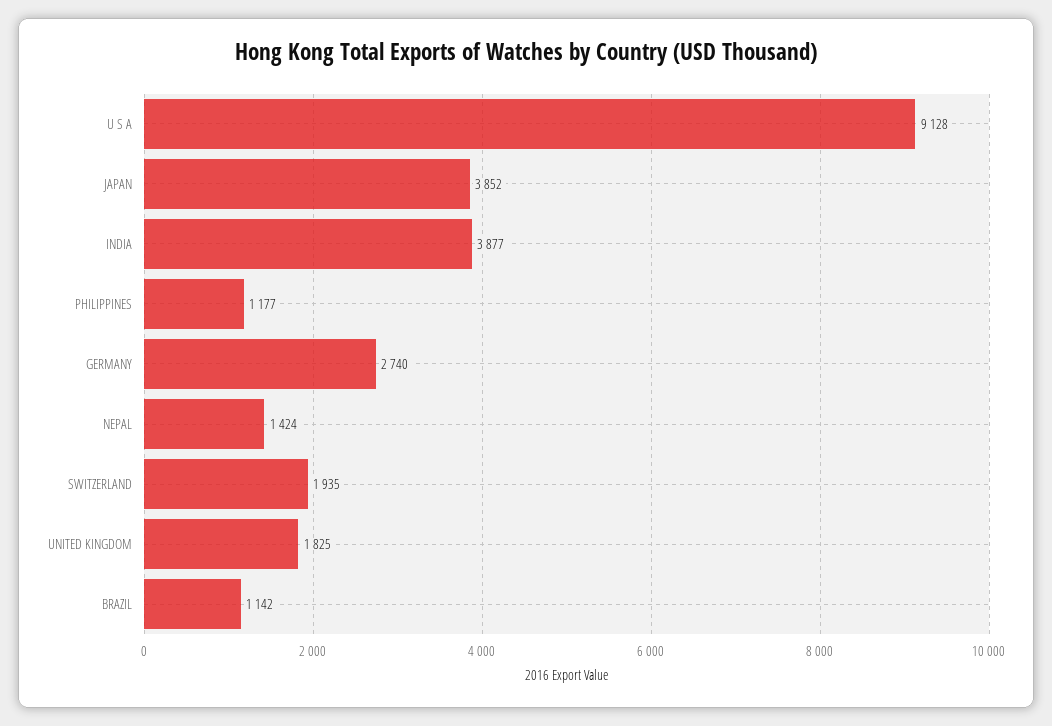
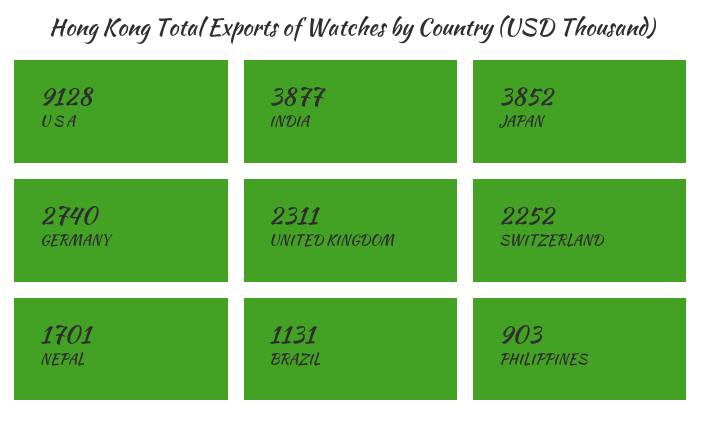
  {
    "U S A": 9128,
    "JAPAN": 3852,
    "INDIA": 3877,
-   "PHILIPPINES": 1177,
+   "PHILIPPINES": 903,
    "GERMANY": 2740,
-   "NEPAL": 1424,
+   "NEPAL": 1701,
-   "SWITZERLAND": 1935,
+   "SWITZERLAND": 2252,
-   "UNITED KINGDOM": 1825,
+   "UNITED KINGDOM": 2311,
-   "BRAZIL": 1142
+   "BRAZIL": 1131
  }

